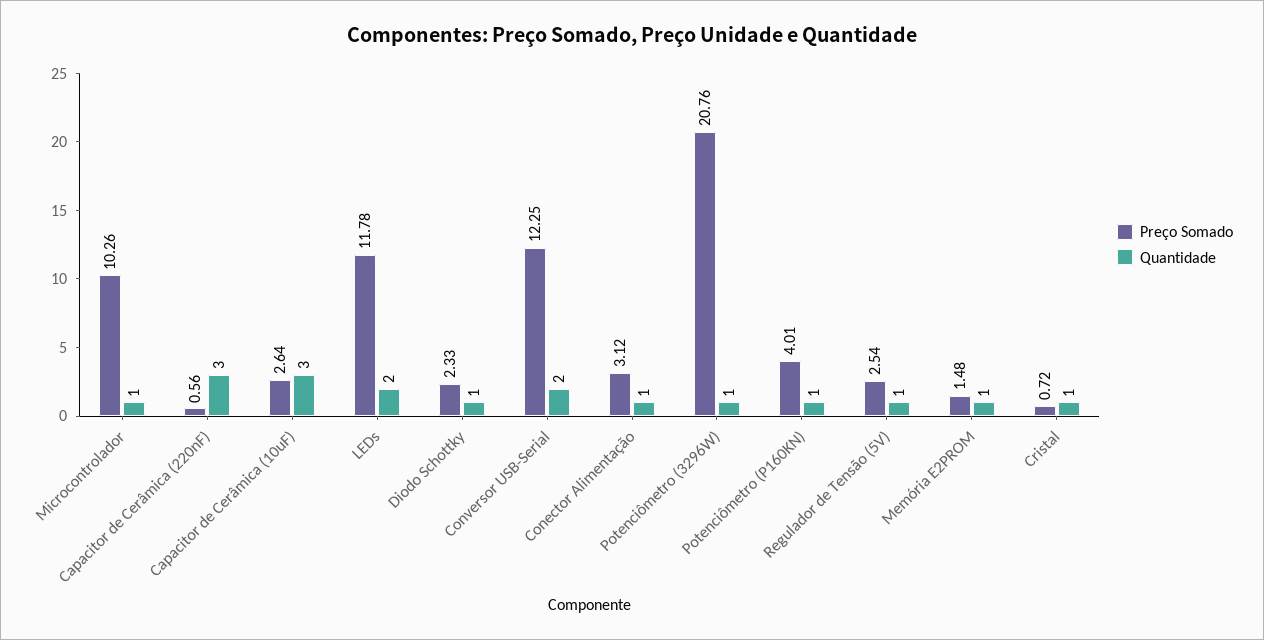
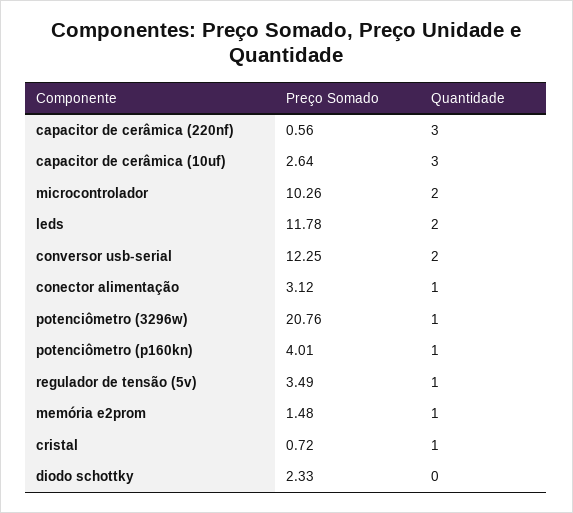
  {
    "Preço Somado": {
      "Microcontrolador": 10.26,
      "Capacitor de Cerâmica (220nF)": 0.56,
      "Capacitor de Cerâmica (10uF)": 2.64,
      "LEDs": 11.78,
      "Diodo Schottky": 2.33,
      "Conversor USB-Serial": 12.25,
      "Conector Alimentação": 3.12,
      "Potenciômetro (3296W)": 20.76,
      "Potenciômetro (P160KN)": 4.01,
-     "Regulador de Tensão (5V)": 2.54,
+     "Regulador de Tensão (5V)": 3.49,
      "Memória E2PROM": 1.48,
      "Cristal": 0.72
    },
    "Quantidade": {
-     "Microcontrolador": 1,
+     "Microcontrolador": 2,
      "Capacitor de Cerâmica (220nF)": 3,
      "Capacitor de Cerâmica (10uF)": 3,
      "LEDs": 2,
-     "Diodo Schottky": 1,
+     "Diodo Schottky": 0,
      "Conversor USB-Serial": 2,
      "Conector Alimentação": 1,
      "Potenciômetro (3296W)": 1,
      "Potenciômetro (P160KN)": 1,
      "Regulador de Tensão (5V)": 1,
      "Memória E2PROM": 1,
      "Cristal": 1
    }
  }

